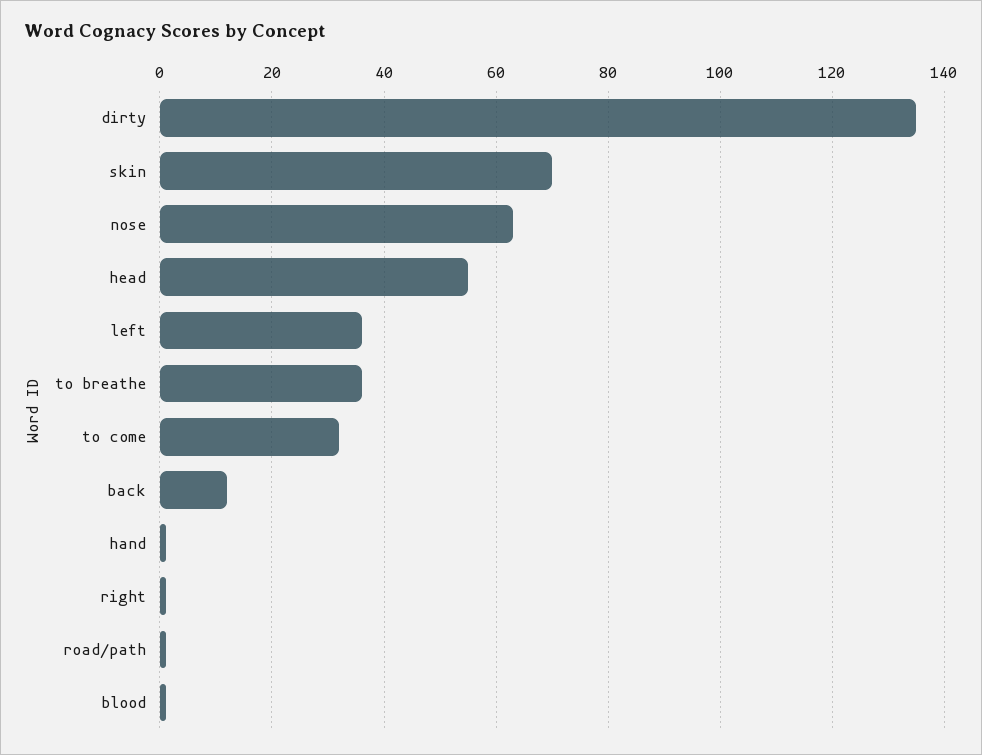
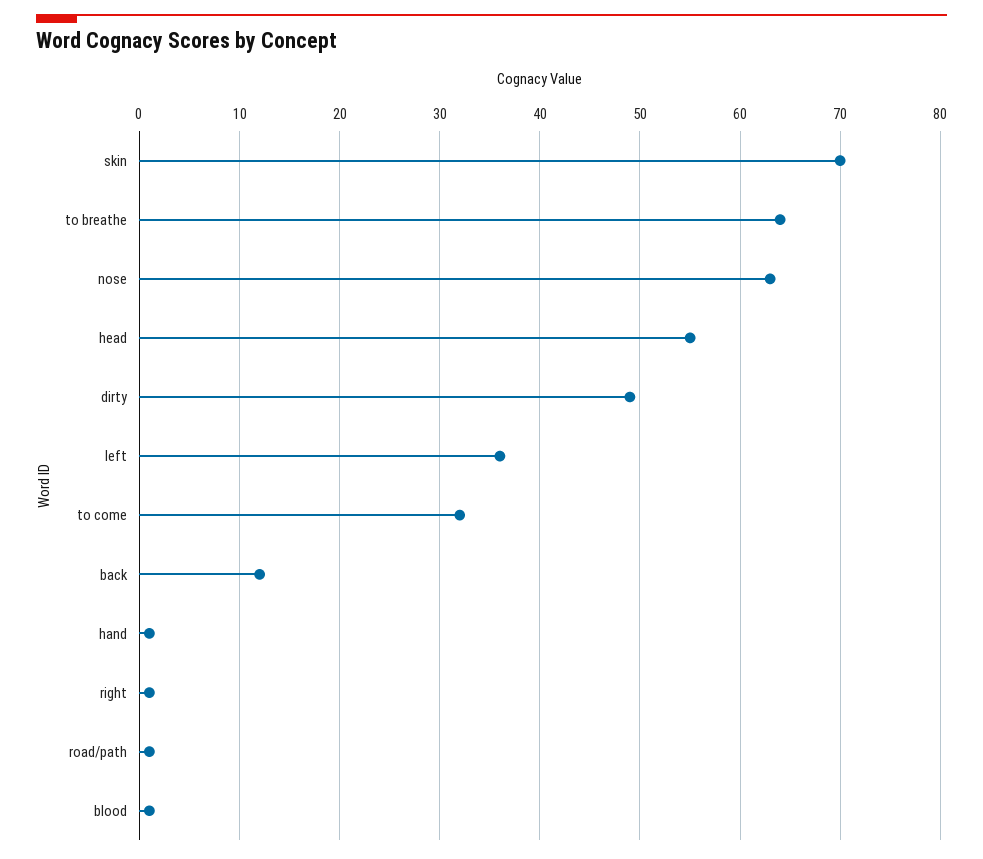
  {
-   "dirty": 135,
+   "dirty": 49,
    "skin": 70,
    "nose": 63,
    "head": 55,
    "left": 36,
-   "to breathe": 35,
+   "to breathe": 64,
    "to come": 32,
    "back": 12,
    "hand": 1,
    "right": 1,
    "road/path": 1,
    "blood": 1
  }

